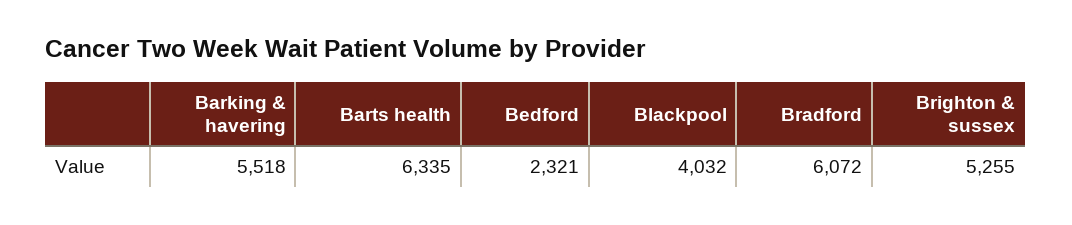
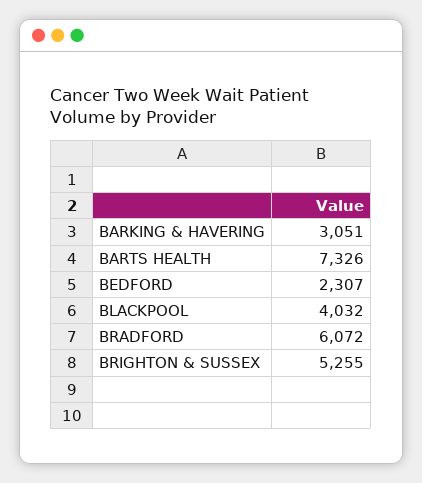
  {
-   "Barking & havering": 5518,
+   "Barking & havering": 3051,
-   "Barts health": 6335,
+   "Barts health": 7326,
-   "Bedford": 2321,
+   "Bedford": 2307,
    "Blackpool": 4032,
    "Bradford": 6072,
    "Brighton & sussex": 5255
  }

